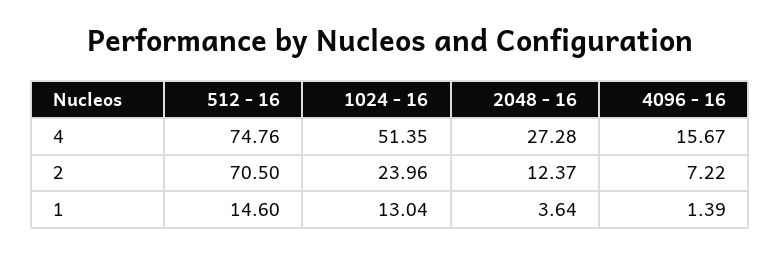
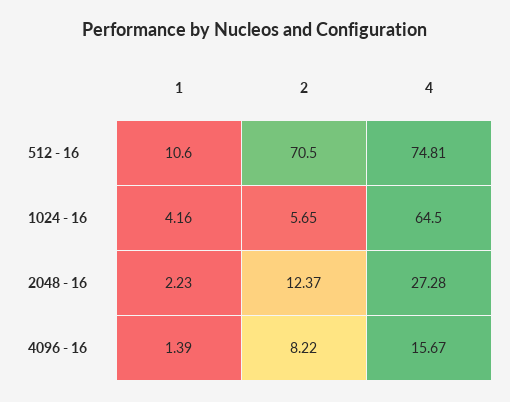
  {
    "512 - 16": {
-     "4": 74.76,
+     "4": 74.81,
      "2": 70.5,
-     "1": 14.6
+     "1": 10.6
    },
    "1024 - 16": {
-     "4": 51.35,
+     "4": 64.5,
-     "2": 23.96,
+     "2": 5.65,
-     "1": 13.04
+     "1": 4.16
    },
    "2048 - 16": {
      "4": 27.28,
      "2": 12.37,
-     "1": 3.64
+     "1": 2.23
    },
    "4096 - 16": {
      "4": 15.67,
-     "2": 7.22,
+     "2": 8.22,
      "1": 1.39
    }
  }

